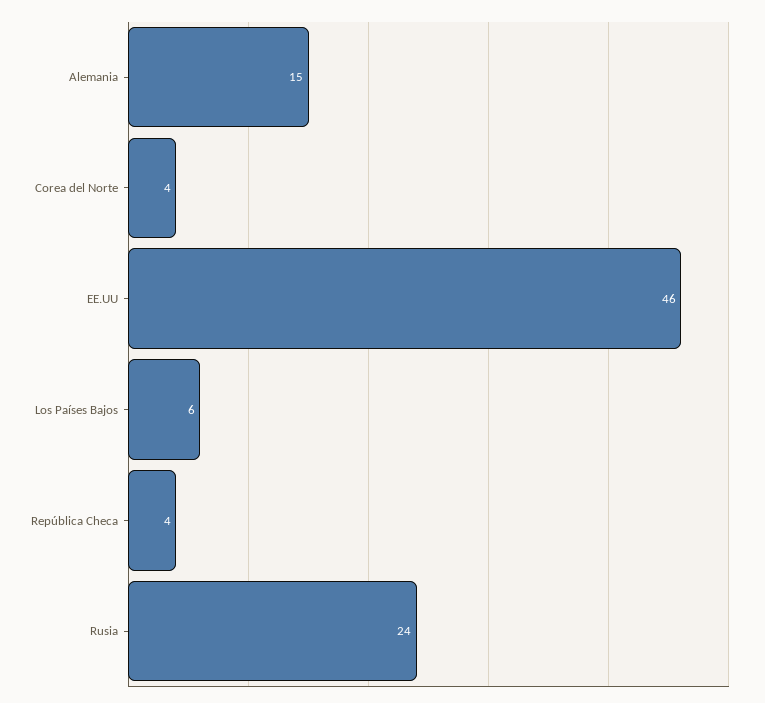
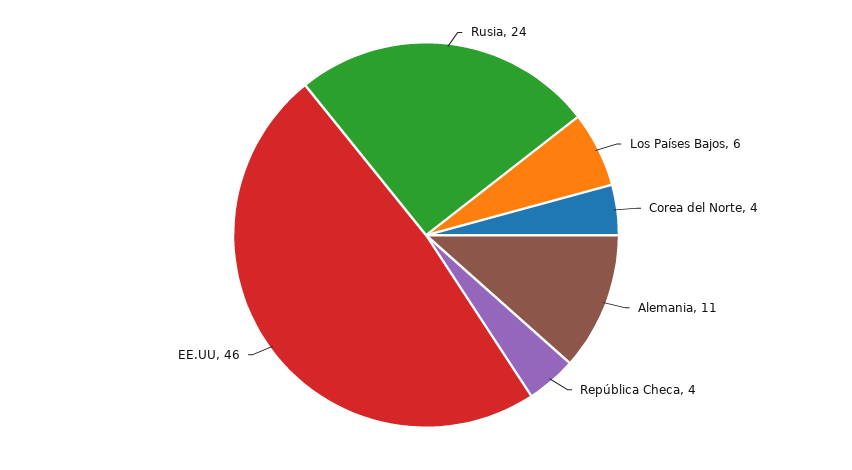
  {
-   "Alemania": 15,
+   "Alemania": 11,
    "Corea del Norte": 4,
    "EE.UU": 46,
    "Los Países Bajos": 6,
    "República Checa": 4,
    "Rusia": 24
  }

